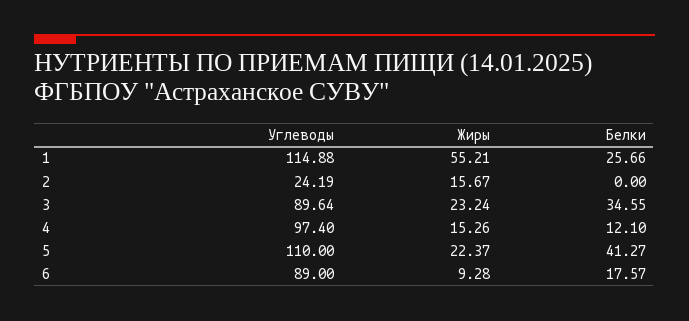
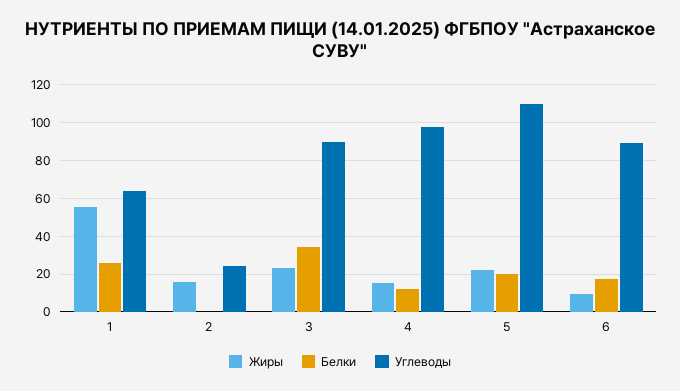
  {
    "Углеводы": {
-     "1": 114.88,
+     "1": 65,
      "2": 24.19,
      "3": 89.64,
      "4": 97.4,
      "5": 110,
      "6": 89
    },
    "Жиры": {
      "1": 55.21,
      "2": 15.67,
      "3": 23.24,
      "4": 15.26,
      "5": 22.37,
      "6": 9.28
    },
    "Белки": {
      "1": 25.66,
      "2": 0,
      "3": 34.55,
      "4": 12.1,
-     "5": 41.27,
+     "5": 20,
      "6": 17.57
    }
  }

